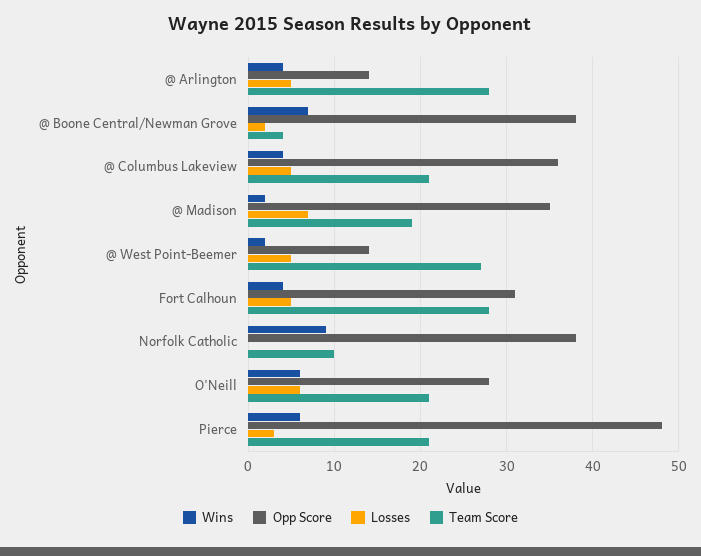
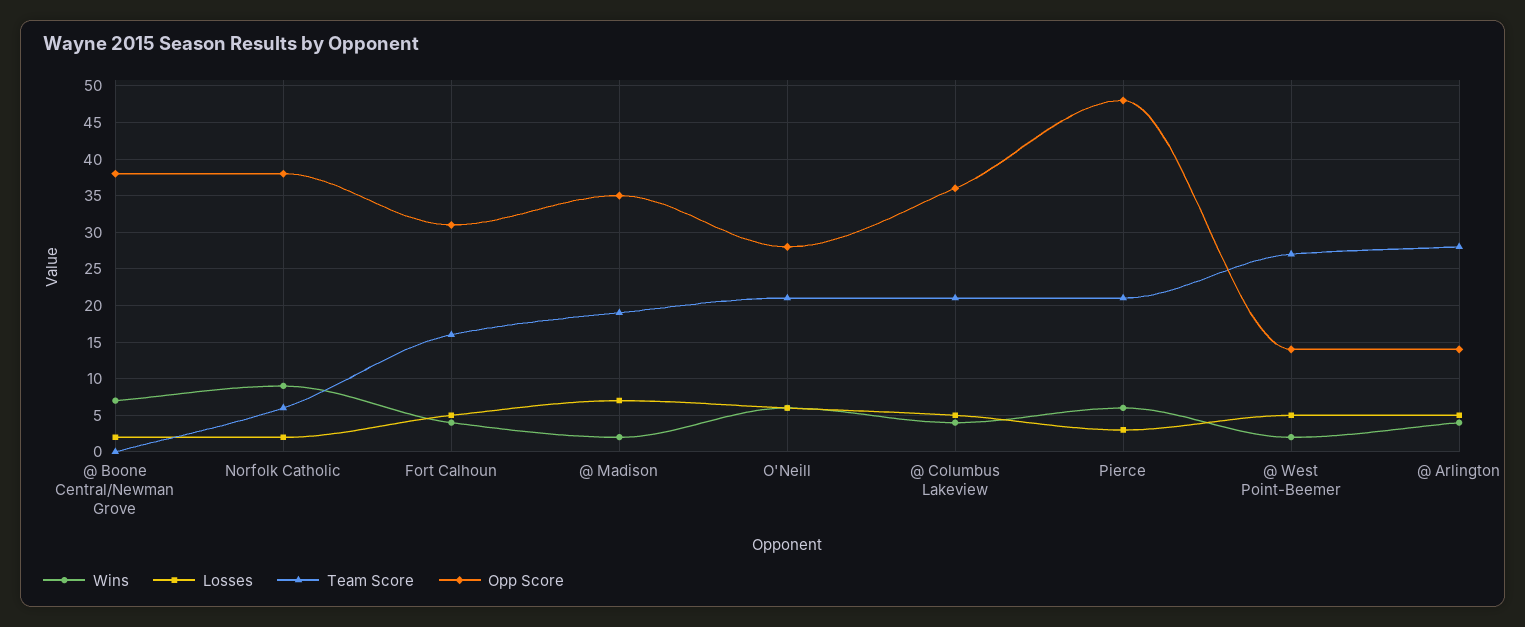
  {
    "Wins": {
      "@ Arlington": 4,
      "@ Boone Central/Newman Grove": 7,
      "@ Columbus Lakeview": 4,
      "@ Madison": 2,
      "@ West Point-Beemer": 2,
      "Fort Calhoun": 4,
      "Norfolk Catholic": 9,
      "O'Neill": 6,
      "Pierce": 6
    },
    "Opp Score": {
      "@ Arlington": 14,
      "@ Boone Central/Newman Grove": 38,
      "@ Columbus Lakeview": 36,
      "@ Madison": 35,
      "@ West Point-Beemer": 14,
      "Fort Calhoun": 31,
      "Norfolk Catholic": 38,
      "O'Neill": 28,
      "Pierce": 48
    },
    "Losses": {
      "@ Arlington": 5,
      "@ Boone Central/Newman Grove": 2,
      "@ Columbus Lakeview": 5,
      "@ Madison": 7,
      "@ West Point-Beemer": 5,
      "Fort Calhoun": 5,
-     "Norfolk Catholic": 0,
+     "Norfolk Catholic": 2,
      "O'Neill": 6,
      "Pierce": 3
    },
    "Team Score": {
      "@ Arlington": 28,
-     "@ Boone Central/Newman Grove": 4,
+     "@ Boone Central/Newman Grove": 0,
      "@ Columbus Lakeview": 21,
      "@ Madison": 19,
      "@ West Point-Beemer": 27,
-     "Fort Calhoun": 28,
+     "Fort Calhoun": 16,
-     "Norfolk Catholic": 10,
+     "Norfolk Catholic": 6,
      "O'Neill": 21,
      "Pierce": 21
    }
  }

